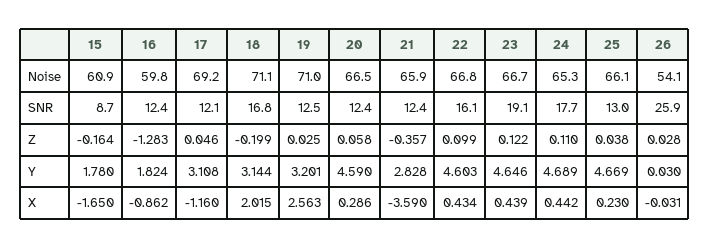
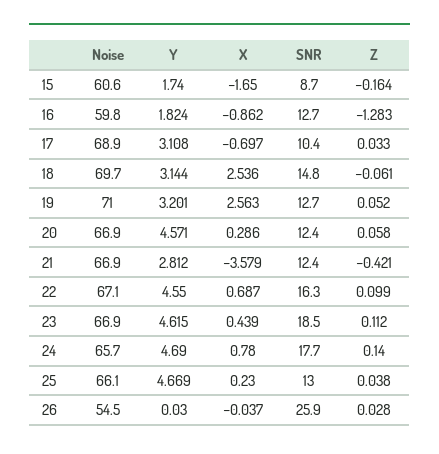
  {
    "15": {
-     "Noise": 60.9,
+     "Noise": 60.6,
      "SNR": 8.7,
      "Z": -0.164,
-     "Y": 1.78,
+     "Y": 1.74,
      "X": -1.65
    },
    "16": {
      "Noise": 59.8,
-     "SNR": 12.4,
+     "SNR": 12.7,
      "Z": -1.283,
      "Y": 1.824,
      "X": -0.862
    },
    "17": {
-     "Noise": 69.2,
+     "Noise": 68.9,
-     "SNR": 12.1,
+     "SNR": 10.4,
-     "Z": 0.046,
+     "Z": 0.033,
      "Y": 3.108,
-     "X": -1.16
+     "X": -0.697
    },
    "18": {
-     "Noise": 71.1,
+     "Noise": 69.7,
-     "SNR": 16.8,
+     "SNR": 14.8,
-     "Z": -0.199,
+     "Z": -0.061,
      "Y": 3.144,
-     "X": 2.015
+     "X": 2.536
    },
    "19": {
      "Noise": 71,
-     "SNR": 12.5,
+     "SNR": 12.7,
-     "Z": 0.025,
+     "Z": 0.052,
      "Y": 3.201,
      "X": 2.563
    },
    "20": {
-     "Noise": 66.5,
+     "Noise": 66.9,
      "SNR": 12.4,
      "Z": 0.058,
-     "Y": 4.59,
+     "Y": 4.571,
      "X": 0.286
    },
    "21": {
-     "Noise": 65.9,
+     "Noise": 66.9,
      "SNR": 12.4,
-     "Z": -0.357,
+     "Z": -0.421,
-     "Y": 2.828,
+     "Y": 2.812,
-     "X": -3.59
+     "X": -3.579
    },
    "22": {
-     "Noise": 66.8,
+     "Noise": 67.1,
-     "SNR": 16.1,
+     "SNR": 16.3,
      "Z": 0.099,
-     "Y": 4.603,
+     "Y": 4.55,
-     "X": 0.434
+     "X": 0.687
    },
    "23": {
-     "Noise": 66.7,
+     "Noise": 66.9,
-     "SNR": 19.1,
+     "SNR": 18.5,
-     "Z": 0.122,
+     "Z": 0.112,
-     "Y": 4.646,
+     "Y": 4.615,
      "X": 0.439
    },
    "24": {
-     "Noise": 65.3,
+     "Noise": 65.7,
      "SNR": 17.7,
-     "Z": 0.11,
+     "Z": 0.14,
-     "Y": 4.689,
+     "Y": 4.69,
-     "X": 0.442
+     "X": 0.78
    },
    "25": {
      "Noise": 66.1,
      "SNR": 13,
      "Z": 0.038,
      "Y": 4.669,
      "X": 0.23
    },
    "26": {
-     "Noise": 54.1,
+     "Noise": 54.5,
      "SNR": 25.9,
      "Z": 0.028,
      "Y": 0.03,
-     "X": -0.031
+     "X": -0.037
    }
  }

